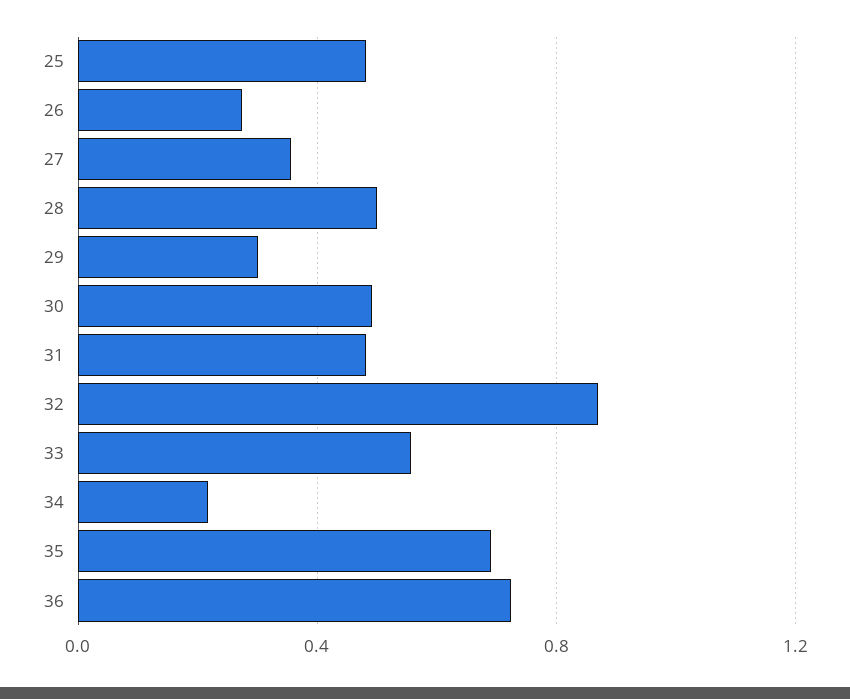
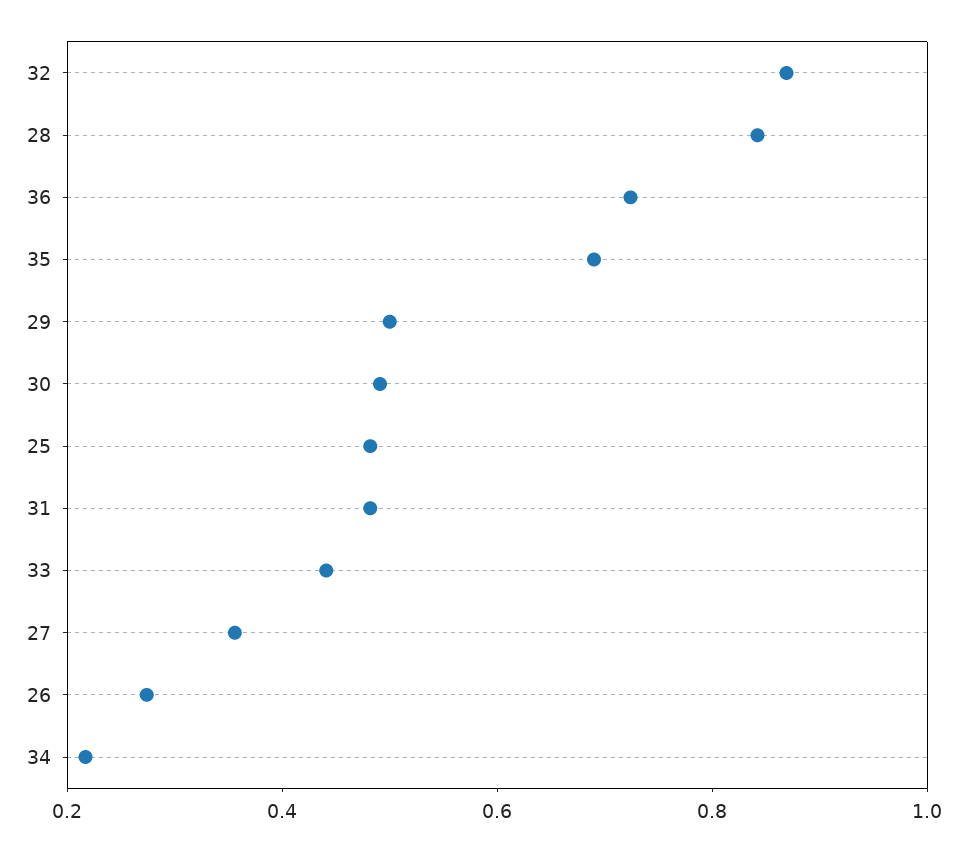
  {
    "25": 0.5,
    "26": 0.25,
    "27": 0.35,
-   "28": 0.5,
+   "28": 0.85,
-   "29": 0.3,
+   "29": 0.5,
    "30": 0.5,
    "31": 0.5,
    "32": 0.85,
-   "33": 0.55,
+   "33": 0.45,
    "34": 0.2,
    "35": 0.7,
    "36": 0.7
  }

